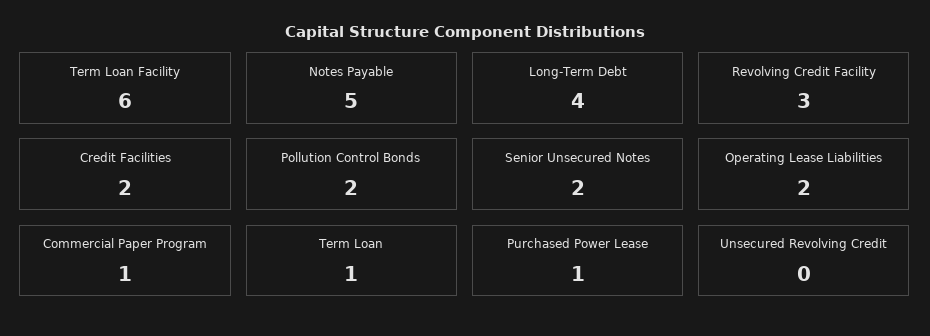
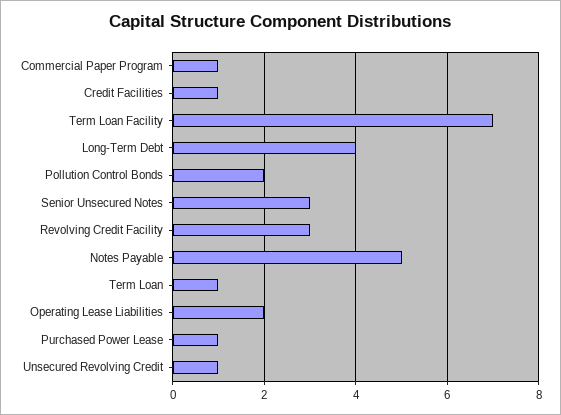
  {
-   "Term Loan Facility": 6,
+   "Term Loan Facility": 7,
    "Notes Payable": 5,
    "Long-Term Debt": 4,
    "Revolving Credit Facility": 3,
-   "Credit Facilities": 2,
+   "Credit Facilities": 1,
    "Pollution Control Bonds": 2,
-   "Senior Unsecured Notes": 2,
+   "Senior Unsecured Notes": 3,
    "Operating Lease Liabilities": 2,
    "Commercial Paper Program": 1,
    "Term Loan": 1,
    "Purchased Power Lease": 1,
-   "Unsecured Revolving Credit": 0
+   "Unsecured Revolving Credit": 1
  }

